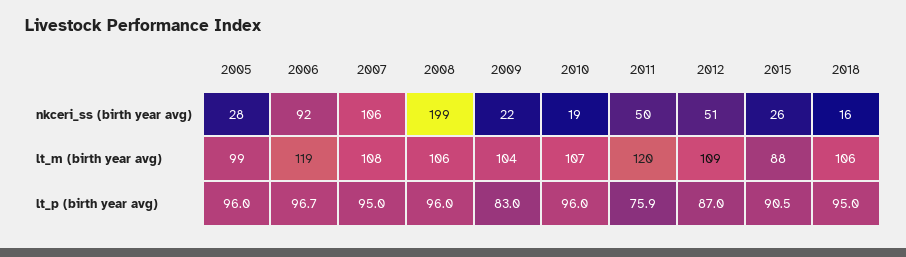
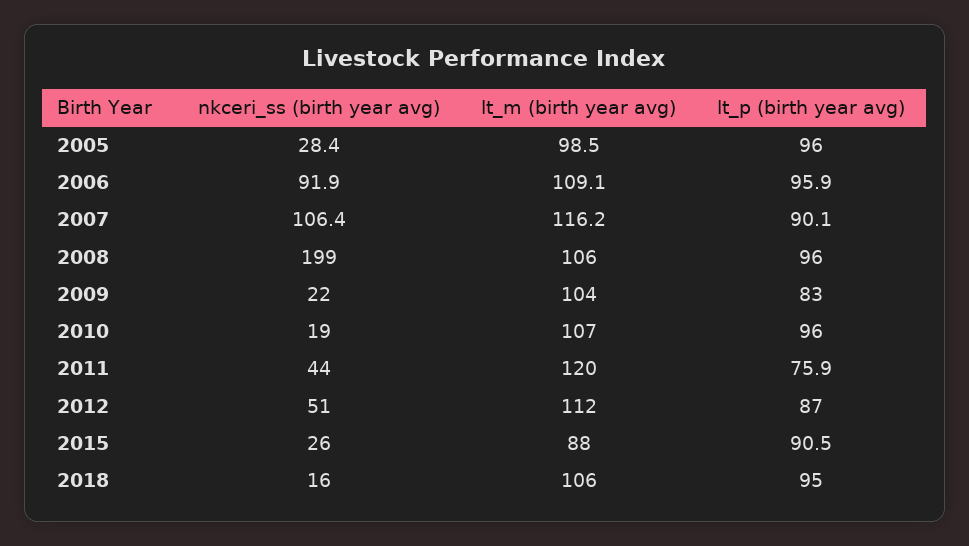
  {
    "2005": {
      "nkceri_ss (birth year avg)": 28.4,
      "lt_m (birth year avg)": 98.5,
      "lt_p (birth year avg)": 96
    },
    "2006": {
      "nkceri_ss (birth year avg)": 91.9,
-     "lt_m (birth year avg)": 119,
+     "lt_m (birth year avg)": 109.1,
-     "lt_p (birth year avg)": 96.7
+     "lt_p (birth year avg)": 95.9
    },
    "2007": {
      "nkceri_ss (birth year avg)": 106.4,
-     "lt_m (birth year avg)": 108,
+     "lt_m (birth year avg)": 116.2,
-     "lt_p (birth year avg)": 95
+     "lt_p (birth year avg)": 90.1
    },
    "2008": {
      "nkceri_ss (birth year avg)": 199,
      "lt_m (birth year avg)": 106,
      "lt_p (birth year avg)": 96
    },
    "2009": {
      "nkceri_ss (birth year avg)": 22,
      "lt_m (birth year avg)": 104,
      "lt_p (birth year avg)": 83
    },
    "2010": {
      "nkceri_ss (birth year avg)": 19,
      "lt_m (birth year avg)": 107,
      "lt_p (birth year avg)": 96
    },
    "2011": {
-     "nkceri_ss (birth year avg)": 50,
+     "nkceri_ss (birth year avg)": 44,
      "lt_m (birth year avg)": 120,
      "lt_p (birth year avg)": 75.9
    },
    "2012": {
      "nkceri_ss (birth year avg)": 51,
-     "lt_m (birth year avg)": 109,
+     "lt_m (birth year avg)": 112,
      "lt_p (birth year avg)": 87
    },
    "2015": {
      "nkceri_ss (birth year avg)": 26,
      "lt_m (birth year avg)": 88,
      "lt_p (birth year avg)": 90.5
    },
    "2018": {
      "nkceri_ss (birth year avg)": 16,
      "lt_m (birth year avg)": 106,
      "lt_p (birth year avg)": 95
    }
  }

